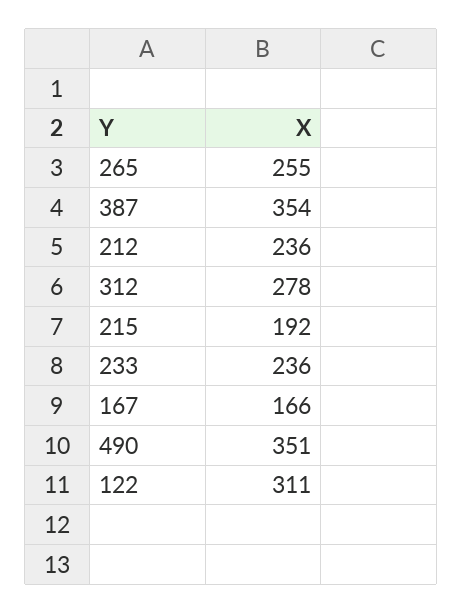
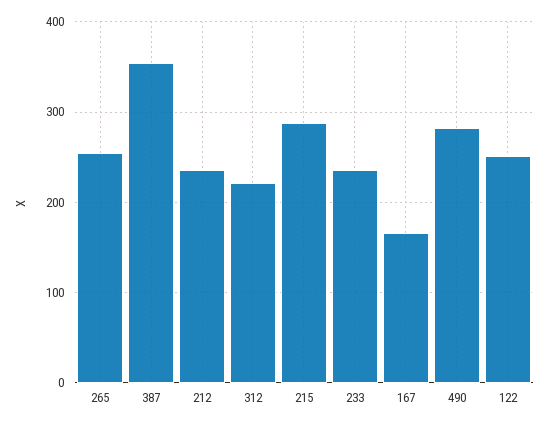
  {
    "265": 255,
    "387": 354,
    "212": 236,
-   "312": 278,
+   "312": 220,
-   "215": 192,
+   "215": 290,
    "233": 236,
    "167": 166,
-   "490": 351,
+   "490": 280,
-   "122": 311
+   "122": 250
  }

